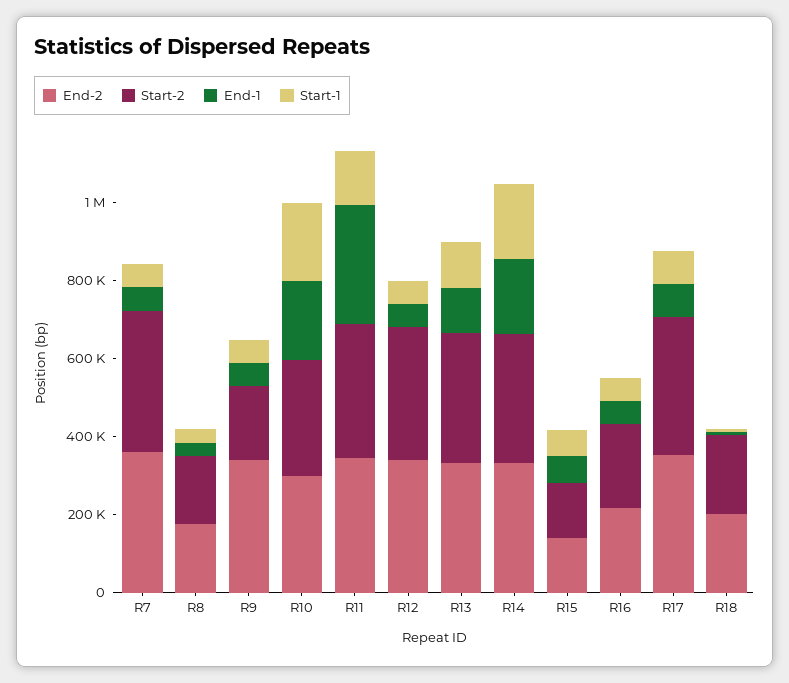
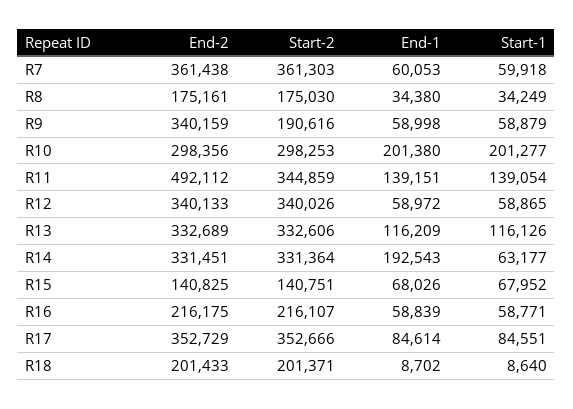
  {
    "End-2": {
      "R7": 361438,
      "R8": 175161,
      "R9": 340159,
      "R10": 298356,
-     "R11": 350000,
+     "R11": 492112,
      "R12": 340133,
      "R13": 332689,
      "R14": 331451,
      "R15": 140825,
      "R16": 216175,
      "R17": 352729,
      "R18": 201433
    },
    "Start-2": {
      "R7": 361303,
      "R8": 175030,
      "R9": 190616,
      "R10": 298253,
      "R11": 344859,
      "R12": 340026,
      "R13": 332606,
      "R14": 331364,
      "R15": 140751,
      "R16": 216107,
      "R17": 352666,
      "R18": 201371
    },
    "End-1": {
      "R7": 60053,
      "R8": 34380,
      "R9": 58998,
      "R10": 201380,
-     "R11": 300000,
+     "R11": 139151,
      "R12": 58972,
      "R13": 116209,
      "R14": 192543,
      "R15": 68026,
      "R16": 58839,
      "R17": 84614,
      "R18": 8702
    },
    "Start-1": {
      "R7": 59918,
      "R8": 34249,
      "R9": 58879,
      "R10": 201277,
      "R11": 139054,
      "R12": 58865,
      "R13": 116126,
-     "R14": 200000,
+     "R14": 63177,
      "R15": 67952,
      "R16": 58771,
      "R17": 84551,
      "R18": 8640
    }
  }

